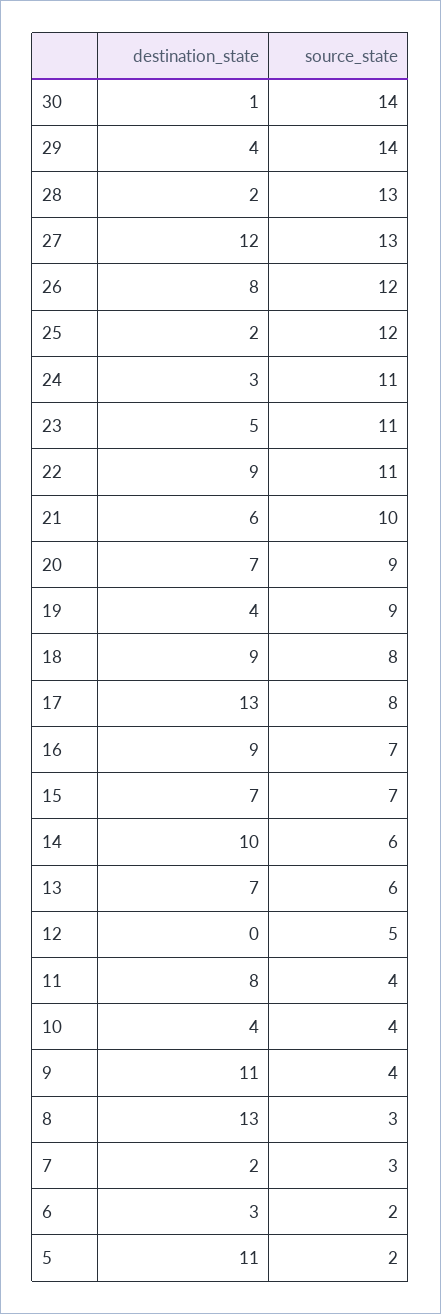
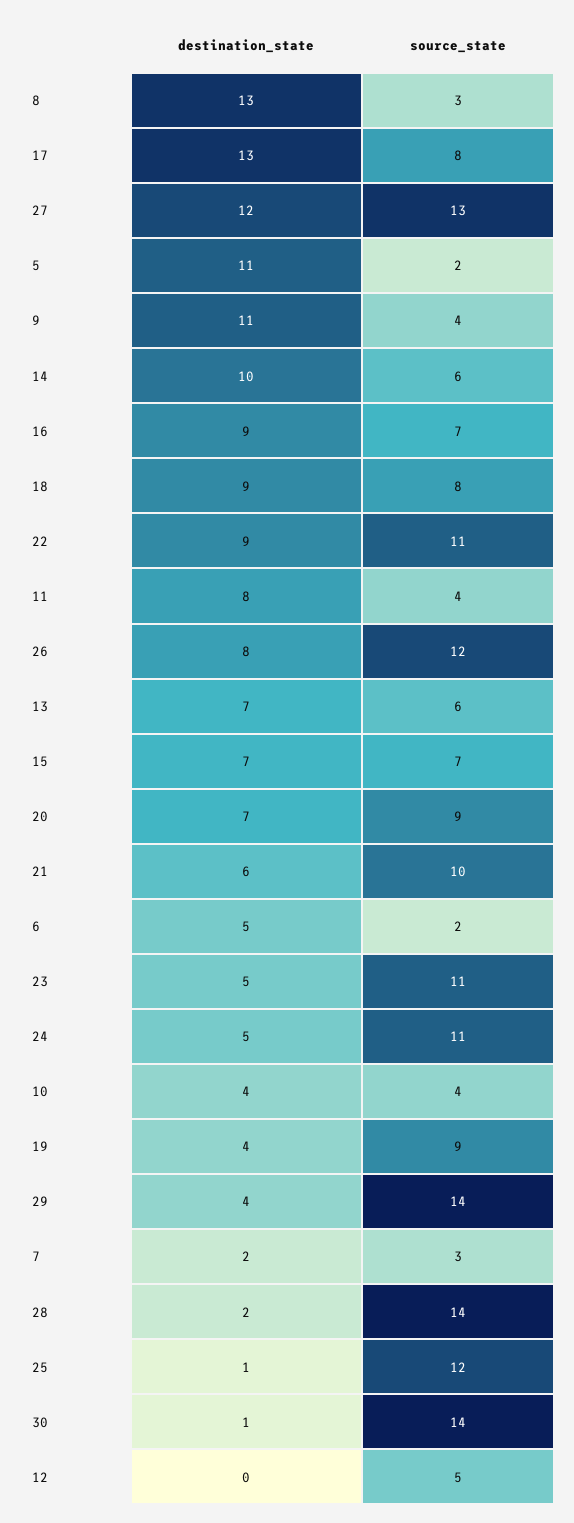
  {
    "destination_state": {
      "30": 1,
      "29": 4,
      "28": 2,
      "27": 12,
      "26": 8,
-     "25": 2,
+     "25": 1,
-     "24": 3,
+     "24": 5,
      "23": 5,
      "22": 9,
      "21": 6,
      "20": 7,
      "19": 4,
      "18": 9,
      "17": 13,
      "16": 9,
      "15": 7,
      "14": 10,
      "13": 7,
      "12": 0,
      "11": 8,
      "10": 4,
      "9": 11,
      "8": 13,
      "7": 2,
-     "6": 3,
+     "6": 5,
      "5": 11
    },
    "source_state": {
      "30": 14,
      "29": 14,
-     "28": 13,
+     "28": 14,
      "27": 13,
      "26": 12,
      "25": 12,
      "24": 11,
      "23": 11,
      "22": 11,
      "21": 10,
      "20": 9,
      "19": 9,
      "18": 8,
      "17": 8,
      "16": 7,
      "15": 7,
      "14": 6,
      "13": 6,
      "12": 5,
      "11": 4,
      "10": 4,
      "9": 4,
      "8": 3,
      "7": 3,
      "6": 2,
      "5": 2
    }
  }

